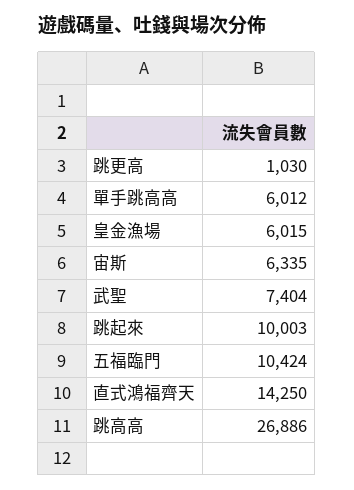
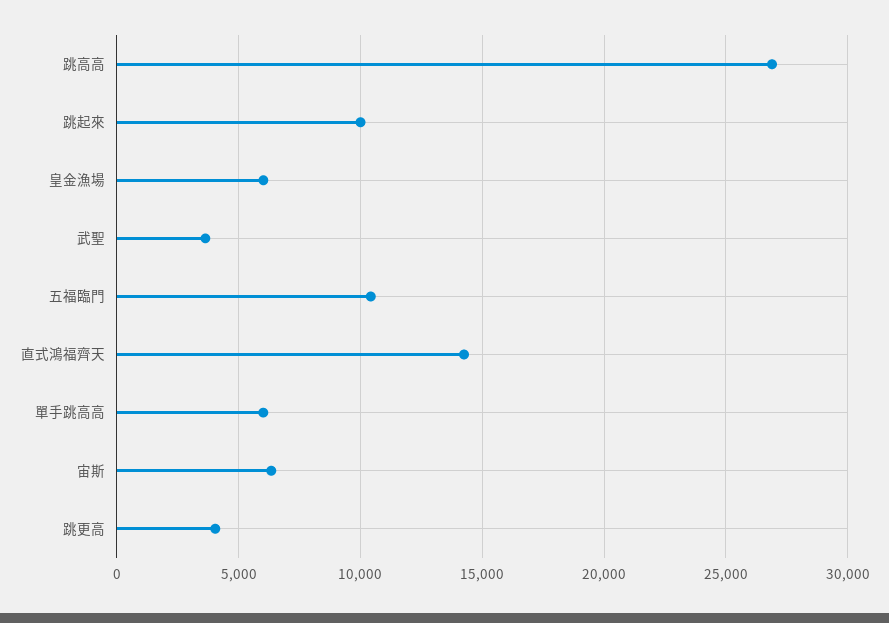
  {
-   "跳更高": 1030,
+   "跳更高": 4000,
    "單手跳高高": 6012,
    "皇金漁場": 6015,
    "宙斯": 6335,
-   "武聖": 7404,
+   "武聖": 3500,
    "跳起來": 10003,
    "五福臨門": 10424,
    "直式鴻福齊天": 14250,
    "跳高高": 26886
  }

